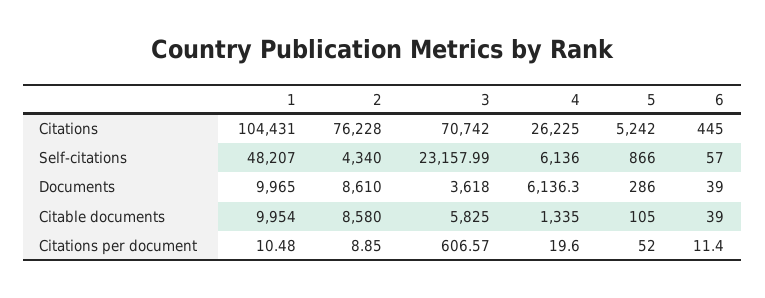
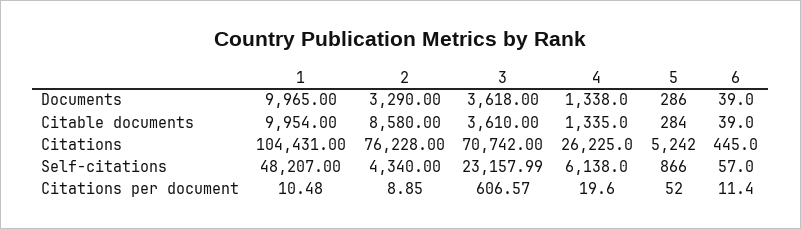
  {
    "1": {
      "Citations": 104431,
      "Self-citations": 48207,
      "Documents": 9965,
      "Citable documents": 9954,
      "Citations per document": 10.48
    },
    "2": {
      "Citations": 76228,
      "Self-citations": 4340,
-     "Documents": 8610,
+     "Documents": 3290,
      "Citable documents": 8580,
      "Citations per document": 8.85
    },
    "3": {
      "Citations": 70742,
      "Self-citations": 23157.99,
      "Documents": 3618,
-     "Citable documents": 5825,
+     "Citable documents": 3610,
      "Citations per document": 606.57
    },
    "4": {
      "Citations": 26225,
-     "Self-citations": 6136,
+     "Self-citations": 6138,
-     "Documents": 6136.3,
+     "Documents": 1338,
      "Citable documents": 1335,
      "Citations per document": 19.6
    },
    "5": {
      "Citations": 5242,
      "Self-citations": 866,
      "Documents": 286,
-     "Citable documents": 105,
+     "Citable documents": 284,
      "Citations per document": 52
    },
    "6": {
      "Citations": 445,
      "Self-citations": 57,
      "Documents": 39,
      "Citable documents": 39,
      "Citations per document": 11.4
    }
  }

